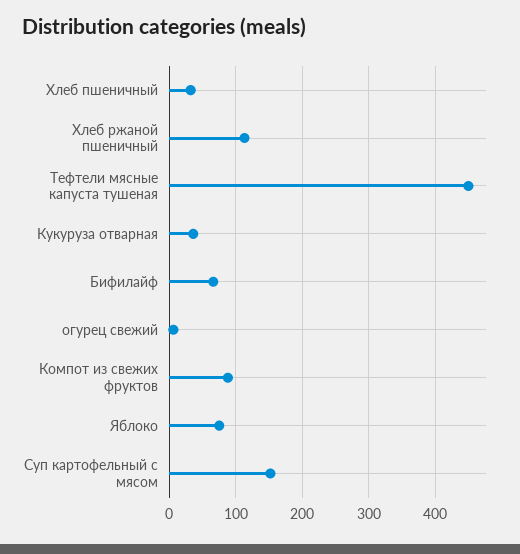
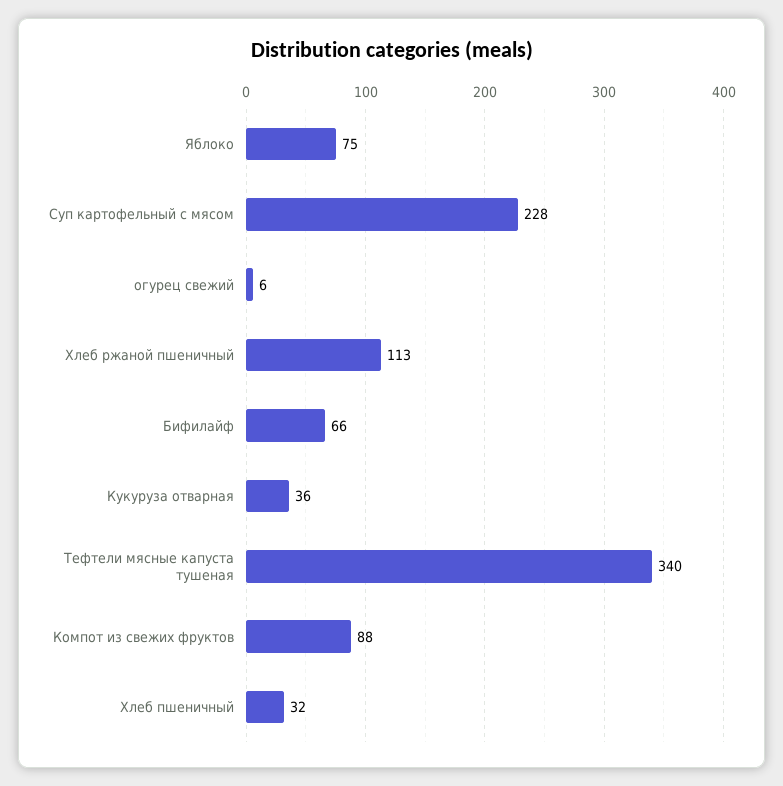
  {
    "Хлеб пшеничный": 32,
    "Хлеб ржаной пшеничный": 113,
-   "Тефтели мясные капуста тушеная": 450,
+   "Тефтели мясные капуста тушеная": 340,
    "Кукуруза отварная": 36,
    "Бифилайф": 66,
    "огурец свежий": 6,
    "Компот из свежих фруктов": 88,
    "Яблоко": 75,
-   "Суп картофельный с мясом": 150
+   "Суп картофельный с мясом": 228
  }

